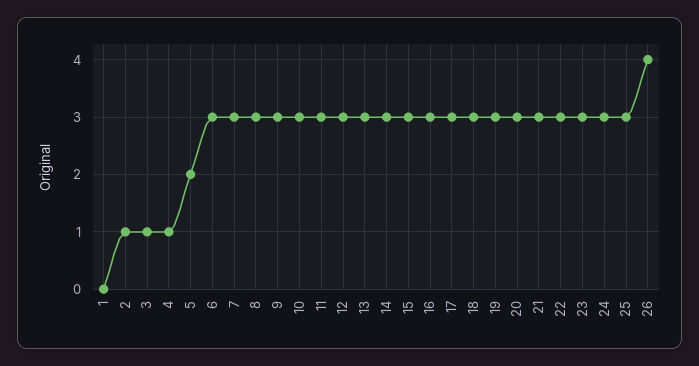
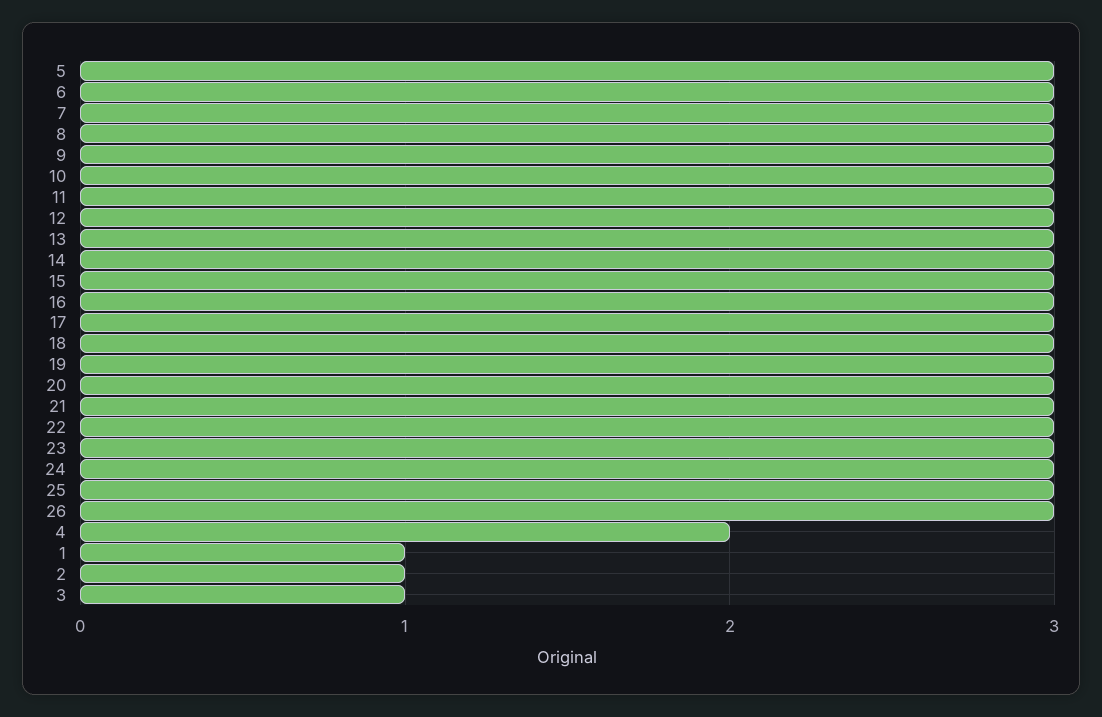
  {
-   "1": 0,
+   "1": 1,
    "2": 1,
    "3": 1,
-   "4": 1,
+   "4": 2,
-   "5": 2,
+   "5": 3,
    "6": 3,
    "7": 3,
    "8": 3,
    "9": 3,
    "10": 3,
    "11": 3,
    "12": 3,
    "13": 3,
    "14": 3,
    "15": 3,
    "16": 3,
    "17": 3,
    "18": 3,
    "19": 3,
    "20": 3,
    "21": 3,
    "22": 3,
    "23": 3,
    "24": 3,
    "25": 3,
-   "26": 4
+   "26": 3
  }

